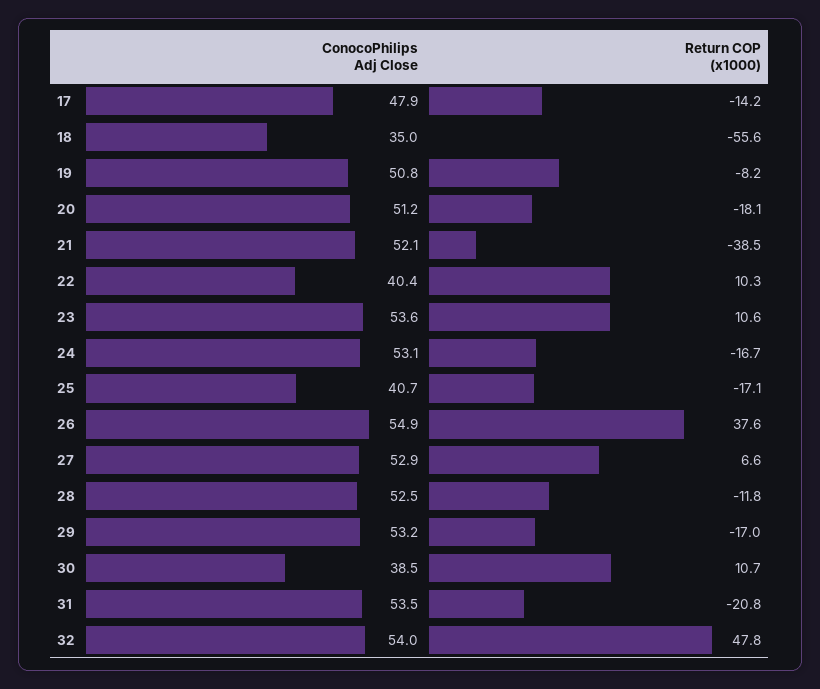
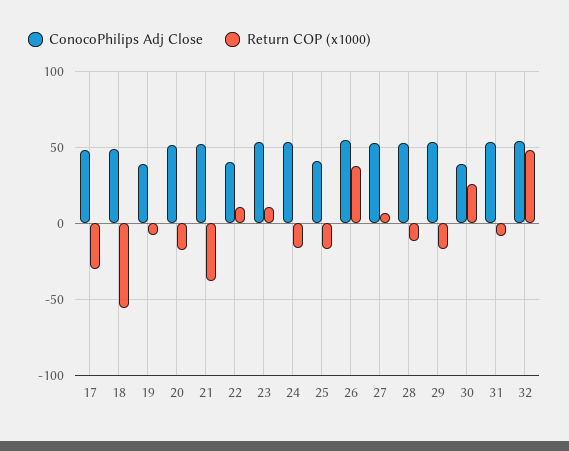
  {
    "ConocoPhilips Adj Close": {
      "17": 47.9,
-     "18": 35,
+     "18": 50,
-     "19": 50.8,
+     "19": 40,
      "20": 51.2,
      "21": 52.1,
      "22": 40.4,
      "23": 53.6,
      "24": 53.1,
      "25": 40.7,
      "26": 54.9,
      "27": 52.9,
      "28": 52.5,
      "29": 53.2,
      "30": 38.5,
      "31": 53.5,
      "32": 54
    },
    "Return COP (x1000)": {
-     "17": -14.2,
+     "17": -30,
      "18": -55.6,
      "19": -8.2,
      "20": -18.1,
      "21": -38.5,
      "22": 10.3,
      "23": 10.6,
      "24": -16.7,
      "25": -17.1,
      "26": 37.6,
      "27": 6.6,
      "28": -11.8,
      "29": -17,
-     "30": 10.7,
+     "30": 25,
-     "31": -20.8,
+     "31": -10,
      "32": 47.8
    }
  }

